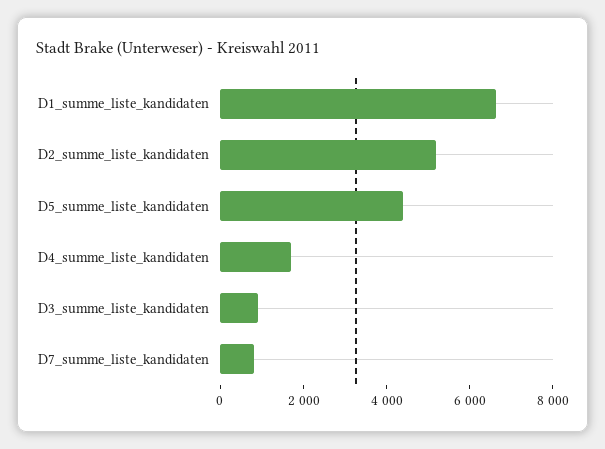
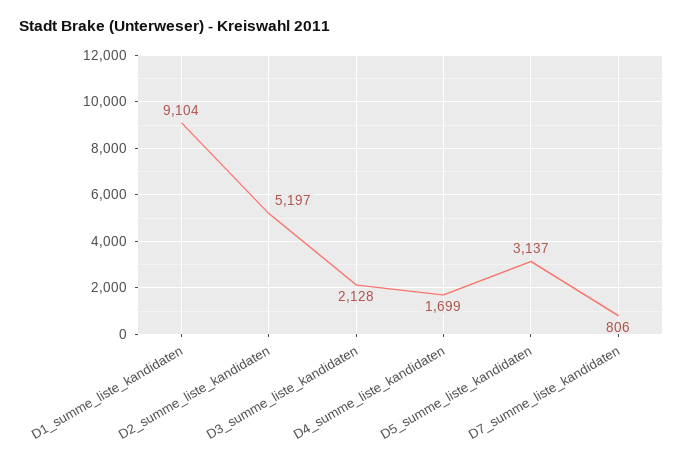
  {
-   "D1_summe_liste_kandidaten": 6500,
+   "D1_summe_liste_kandidaten": 9104,
    "D2_summe_liste_kandidaten": 5197,
-   "D5_summe_liste_kandidaten": 4500,
+   "D5_summe_liste_kandidaten": 3137,
    "D4_summe_liste_kandidaten": 1699,
-   "D3_summe_liste_kandidaten": 1000,
+   "D3_summe_liste_kandidaten": 2128,
    "D7_summe_liste_kandidaten": 806
  }

